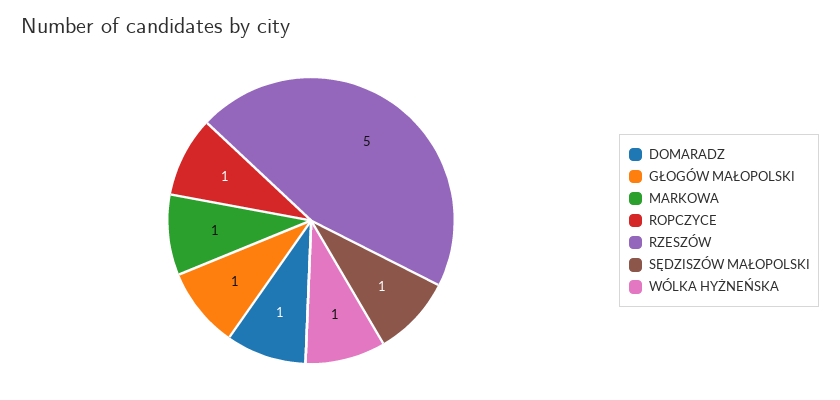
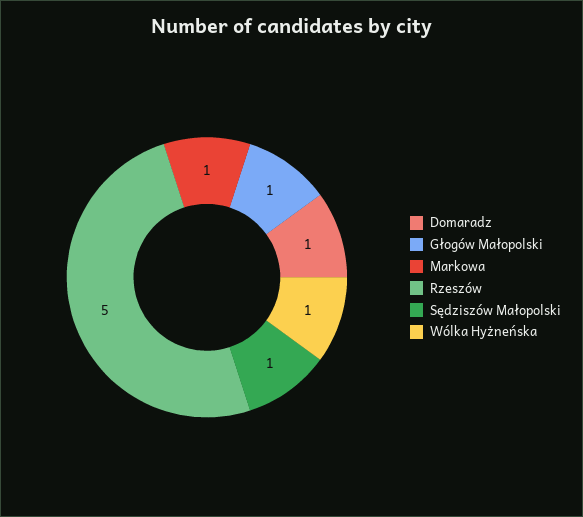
  {
    "DOMARADZ": 1,
    "GŁOGÓW MAŁOPOLSKI": 1,
    "MARKOWA": 1,
-   "ROPCZYCE": 1,
    "RZESZÓW": 5,
    "SĘDZISZÓW MAŁOPOLSKI": 1,
    "WÓLKA HYŻNEŃSKA": 1
  }

